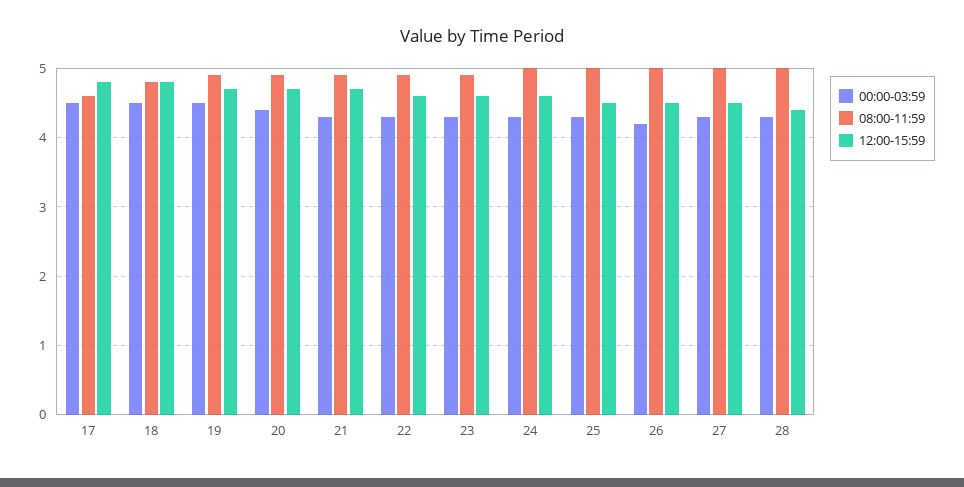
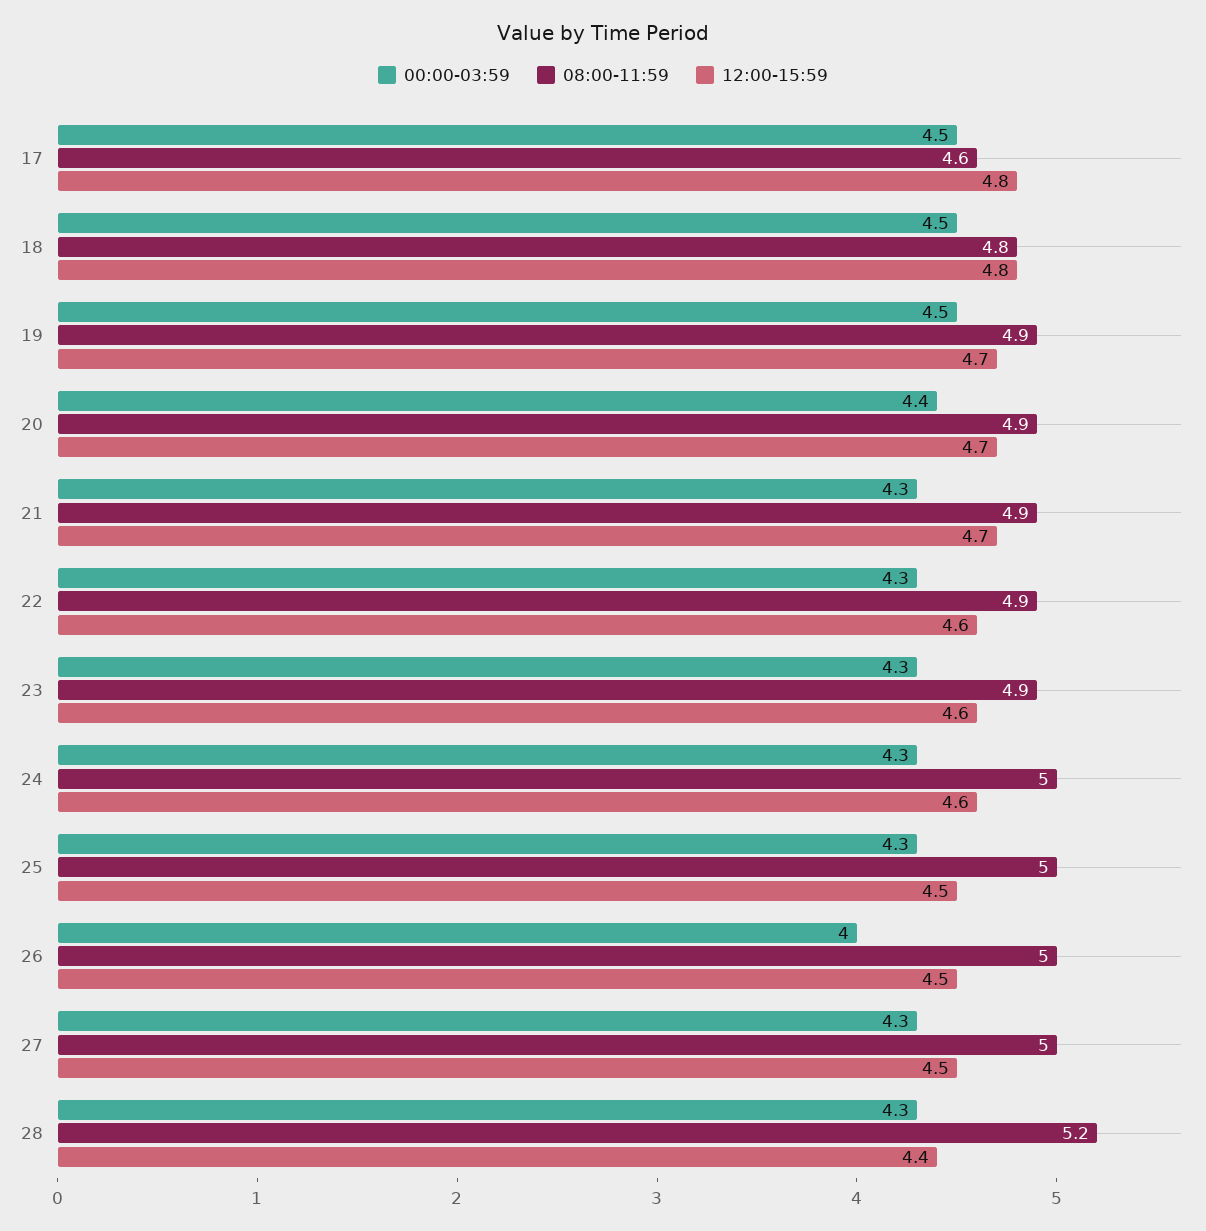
  {
    "00:00-03:59": {
      "17": 4.5,
      "18": 4.5,
      "19": 4.5,
      "20": 4.4,
      "21": 4.3,
      "22": 4.3,
      "23": 4.3,
      "24": 4.3,
      "25": 4.3,
-     "26": 4.2,
+     "26": 4,
      "27": 4.3,
      "28": 4.3
    },
    "08:00-11:59": {
      "17": 4.6,
      "18": 4.8,
      "19": 4.9,
      "20": 4.9,
      "21": 4.9,
      "22": 4.9,
      "23": 4.9,
      "24": 5,
      "25": 5,
      "26": 5,
      "27": 5,
-     "28": 5
+     "28": 5.2
    },
    "12:00-15:59": {
      "17": 4.8,
      "18": 4.8,
      "19": 4.7,
      "20": 4.7,
      "21": 4.7,
      "22": 4.6,
      "23": 4.6,
      "24": 4.6,
      "25": 4.5,
      "26": 4.5,
      "27": 4.5,
      "28": 4.4
    }
  }

